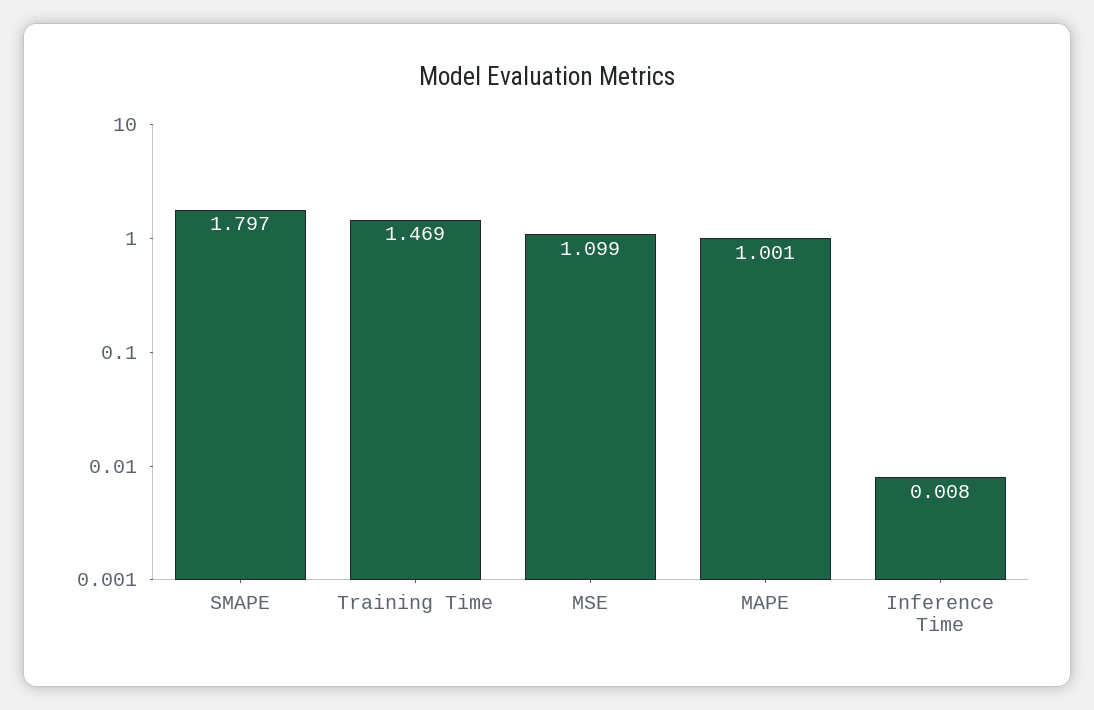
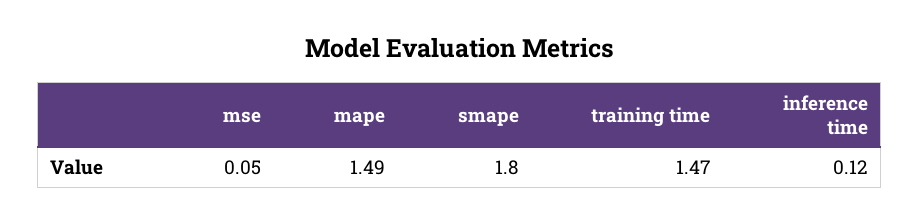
  {
    "SMAPE": 1.797,
    "Training Time": 1.469,
-   "MSE": 1.099,
+   "MSE": 0.05,
-   "MAPE": 1.001,
+   "MAPE": 1.49,
-   "Inference Time": 0.008
+   "Inference Time": 0.12
  }

